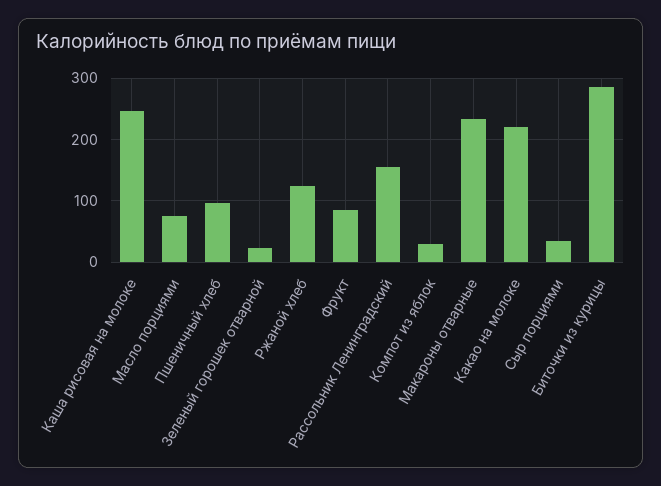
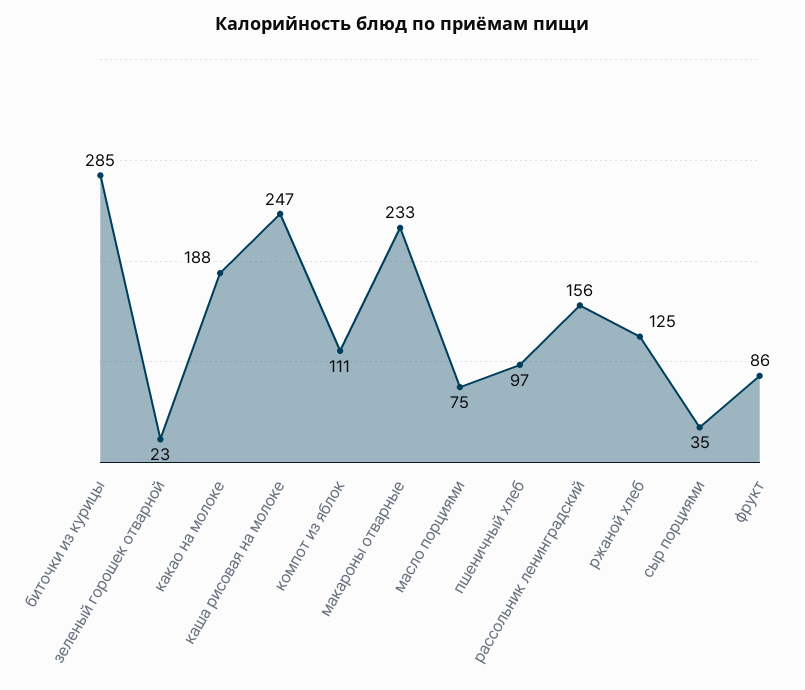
  {
    "Каша рисовая на молоке": 247,
    "Масло порциями": 75,
    "Пшеничный хлеб": 97,
    "Зеленый горошек отварной": 23,
    "Ржаной хлеб": 125,
    "Фрукт": 86,
    "Рассольник Ленинградский": 156,
-   "Компот из яблок": 30,
+   "Компот из яблок": 111,
    "Макароны отварные": 233,
-   "Какао на молоке": 220,
+   "Какао на молоке": 188,
    "Сыр порциями": 35,
    "Биточки из курицы": 285
  }

